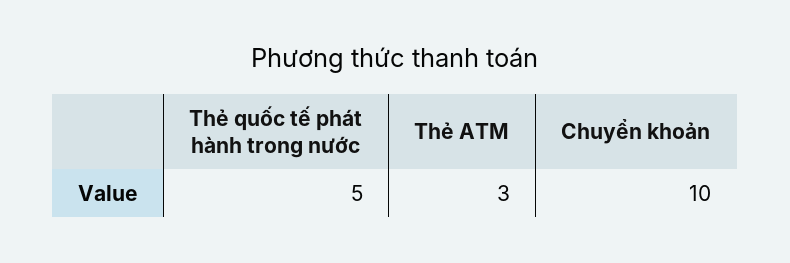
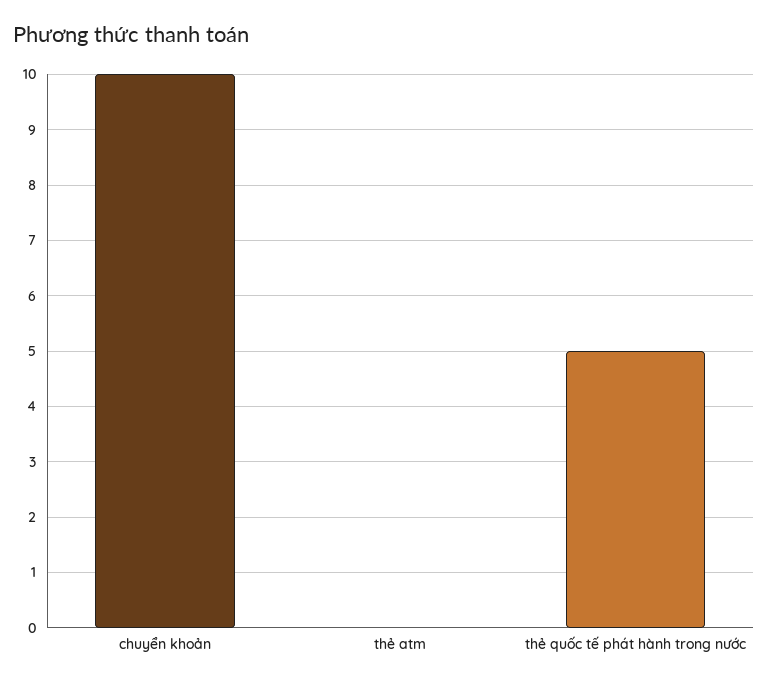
  {
    "Thẻ quốc tế phát hành trong nước": 5,
-   "Thẻ ATM": 3,
+   "Thẻ ATM": 0,
    "Chuyển khoản": 10
  }

